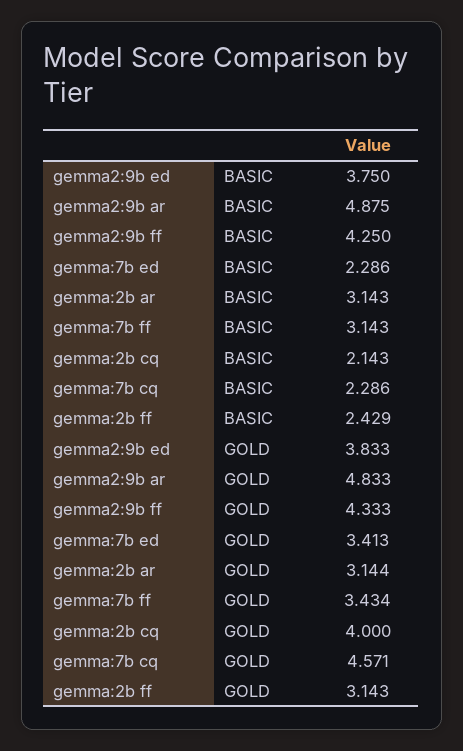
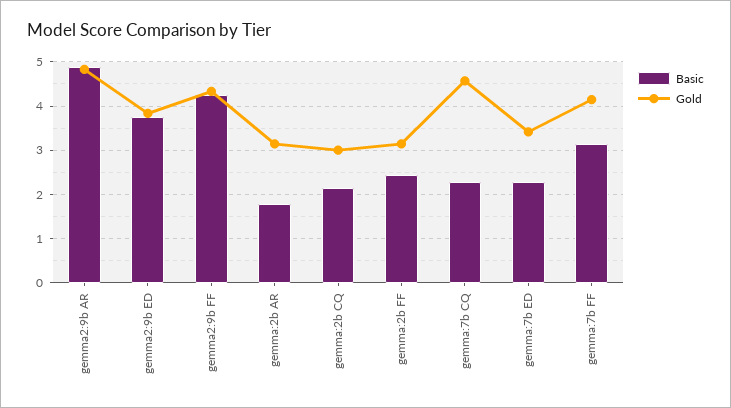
  {
    "BASIC": {
      "gemma2:9b ed": 3.75,
      "gemma2:9b ar": 4.875,
      "gemma2:9b ff": 4.25,
      "gemma:7b ed": 2.286,
-     "gemma:2b ar": 3.143,
+     "gemma:2b ar": 1.8,
      "gemma:7b ff": 3.143,
      "gemma:2b cq": 2.143,
      "gemma:7b cq": 2.286,
      "gemma:2b ff": 2.429
    },
    "GOLD": {
      "gemma2:9b ed": 3.833,
      "gemma2:9b ar": 4.833,
      "gemma2:9b ff": 4.333,
      "gemma:7b ed": 3.413,
      "gemma:2b ar": 3.144,
-     "gemma:7b ff": 3.434,
+     "gemma:7b ff": 4.2,
-     "gemma:2b cq": 4,
+     "gemma:2b cq": 3,
      "gemma:7b cq": 4.571,
      "gemma:2b ff": 3.143
    }
  }

